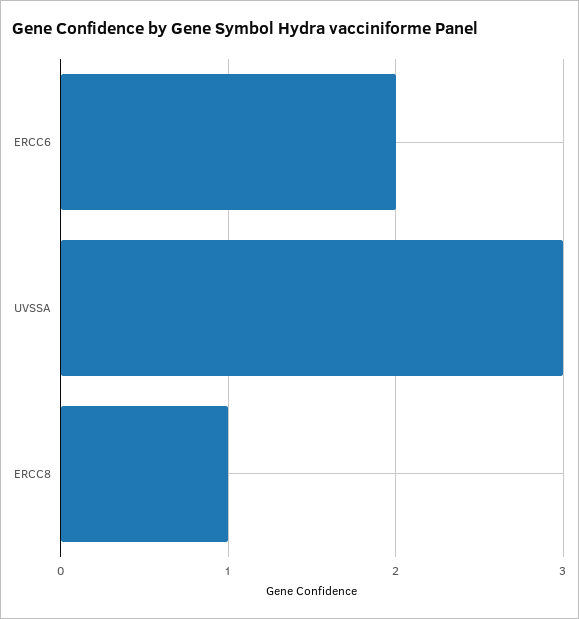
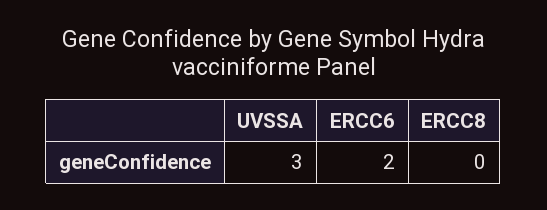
  {
    "ERCC6": 2,
    "UVSSA": 3,
-   "ERCC8": 1
+   "ERCC8": 0
  }

